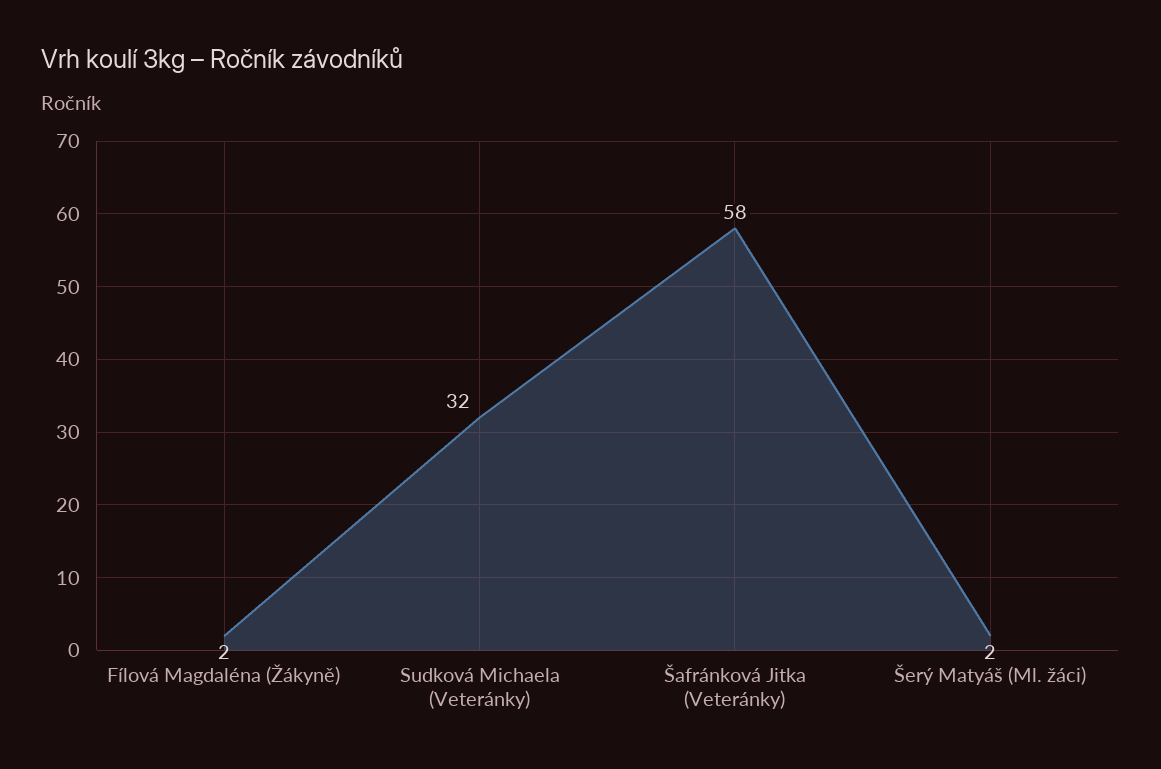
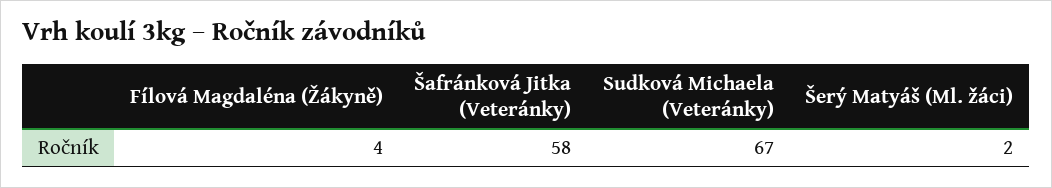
  {
-   "Fílová Magdaléna (Žákyně)": 2,
+   "Fílová Magdaléna (Žákyně)": 4,
-   "Sudková Michaela (Veteránky)": 32,
+   "Sudková Michaela (Veteránky)": 67,
    "Šafránková Jitka (Veteránky)": 58,
    "Šerý Matyáš (Ml. žáci)": 2
  }

